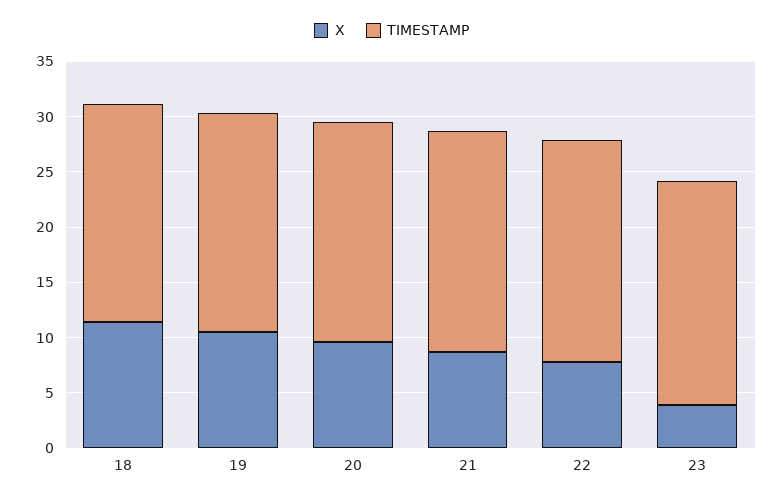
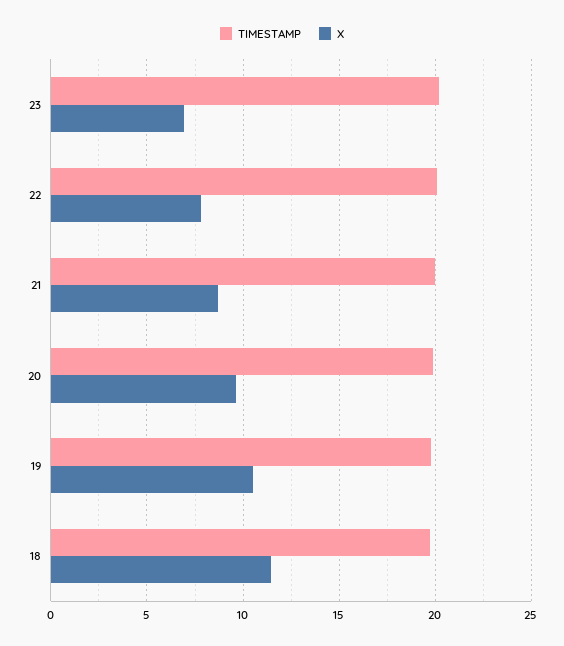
  {
    "X": {
      "18": 11.5,
      "19": 10.5,
      "20": 9.5,
      "21": 8.5,
      "22": 8,
-     "23": 4
+     "23": 7
    },
    "TIMESTAMP": {
      "18": 19.5,
      "19": 20,
      "20": 20,
      "21": 20,
      "22": 20,
      "23": 20
    }
  }

